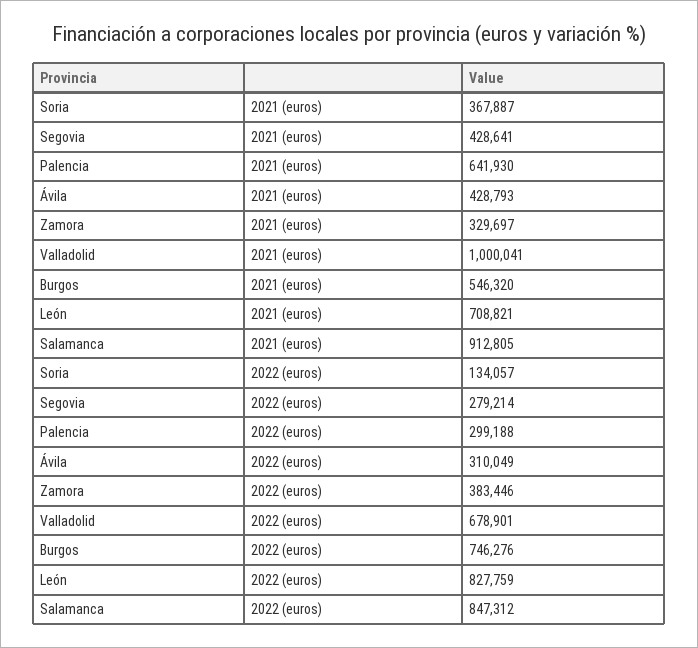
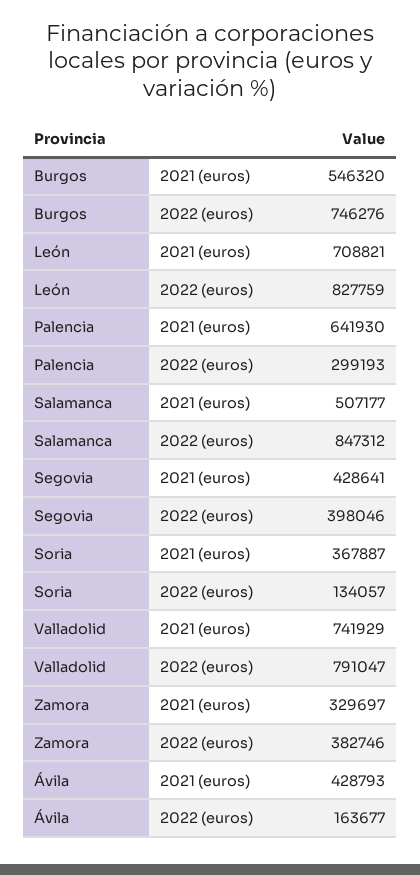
  {
    "Soria": {
      "2021 (euros)": 367887,
      "2022 (euros)": 134057
    },
    "Segovia": {
      "2021 (euros)": 428641,
-     "2022 (euros)": 279214
+     "2022 (euros)": 398046
    },
    "Palencia": {
      "2021 (euros)": 641930,
-     "2022 (euros)": 299188
+     "2022 (euros)": 299193
    },
    "Ávila": {
      "2021 (euros)": 428793,
-     "2022 (euros)": 310049
+     "2022 (euros)": 163677
    },
    "Zamora": {
      "2021 (euros)": 329697,
-     "2022 (euros)": 383446
+     "2022 (euros)": 382746
    },
    "Valladolid": {
-     "2021 (euros)": 1000041,
+     "2021 (euros)": 741929,
-     "2022 (euros)": 678901
+     "2022 (euros)": 791047
    },
    "Burgos": {
      "2021 (euros)": 546320,
      "2022 (euros)": 746276
    },
    "León": {
      "2021 (euros)": 708821,
      "2022 (euros)": 827759
    },
    "Salamanca": {
-     "2021 (euros)": 912805,
+     "2021 (euros)": 507177,
      "2022 (euros)": 847312
    }
  }

